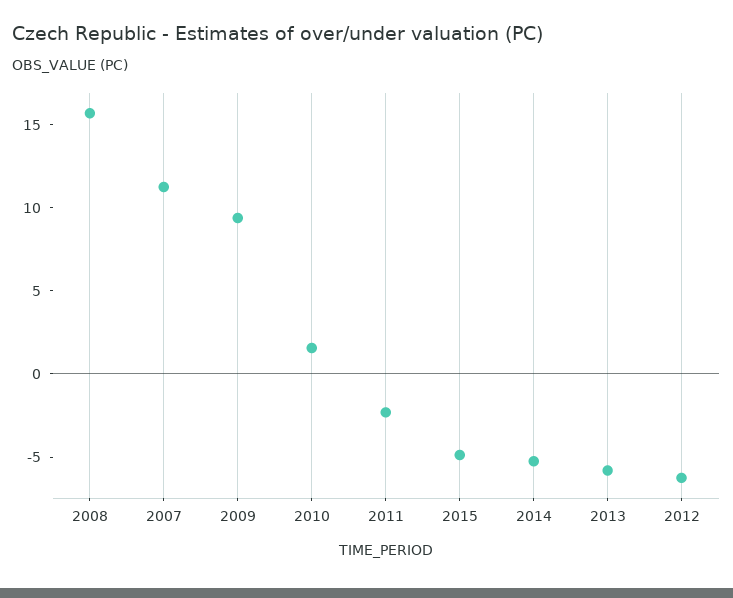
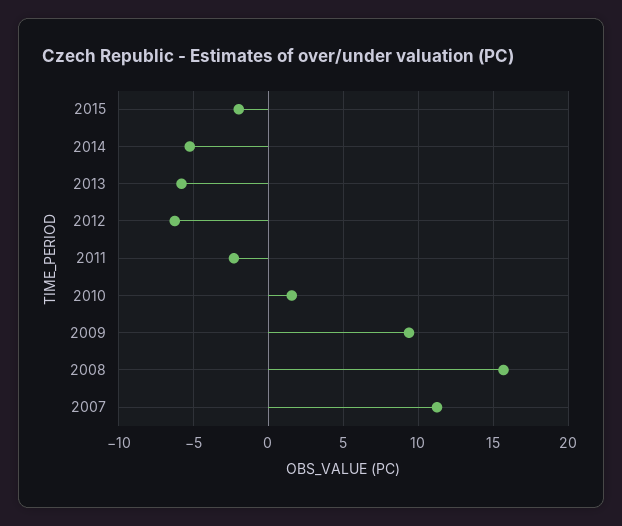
  {
    "2008": 15.5,
    "2007": 11.5,
    "2009": 9.5,
    "2010": 1.5,
    "2011": -2.5,
-   "2015": -5,
+   "2015": -2,
    "2014": -5.5,
    "2013": -6,
    "2012": -6.5
  }

